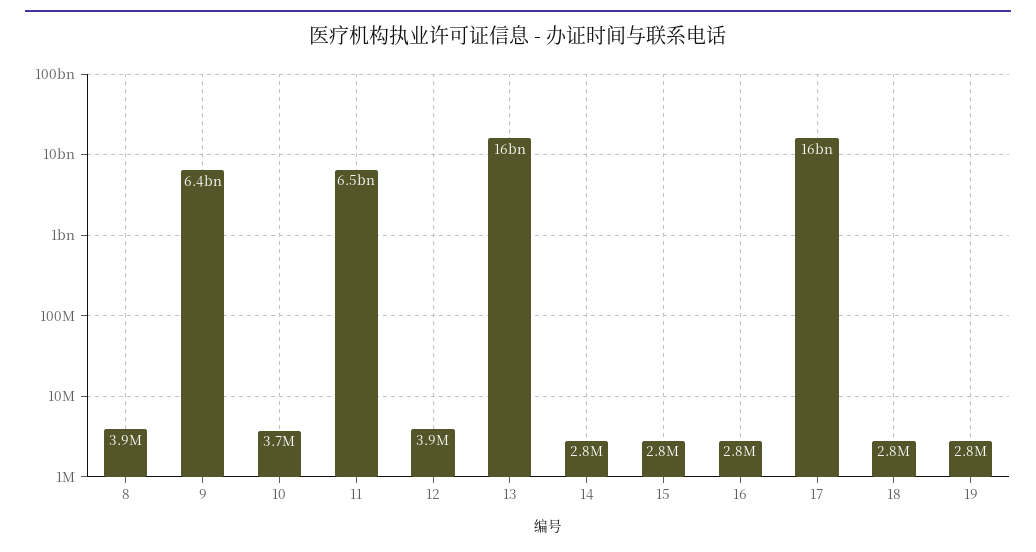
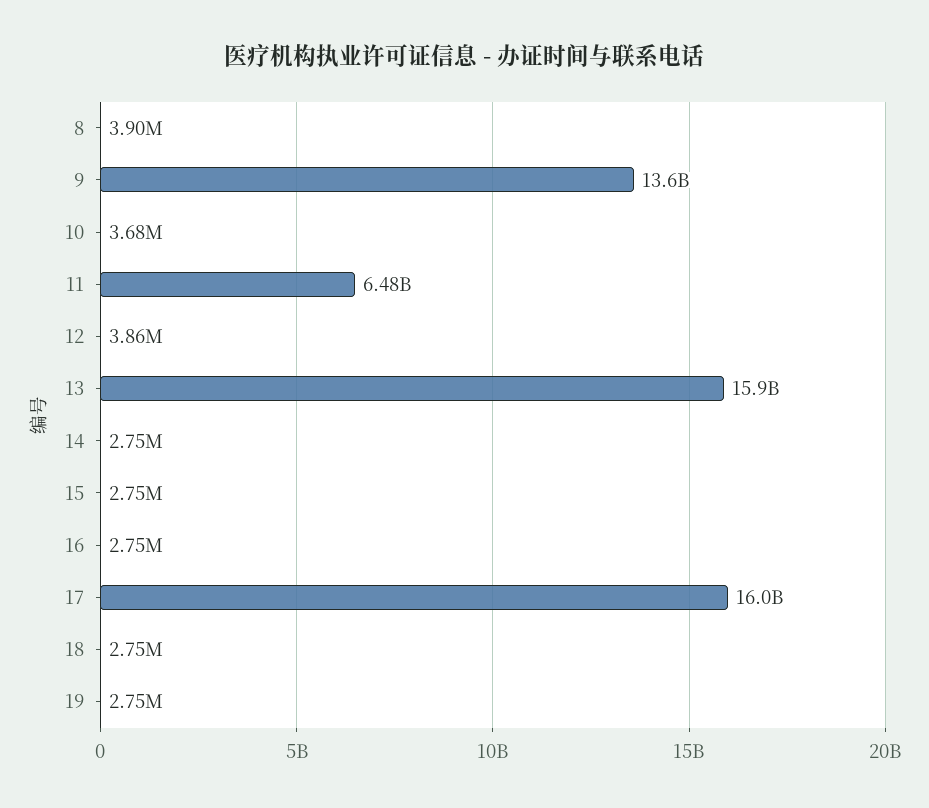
  {
    "8": 3900000,
-   "9": 6400000000,
+   "9": 13600000000,
    "10": 3680000,
    "11": 6480000000,
    "12": 3860000,
    "13": 15900000000,
    "14": 2750000,
    "15": 2750000,
    "16": 2750000,
    "17": 16000000000,
    "18": 2750000,
    "19": 2750000
  }

